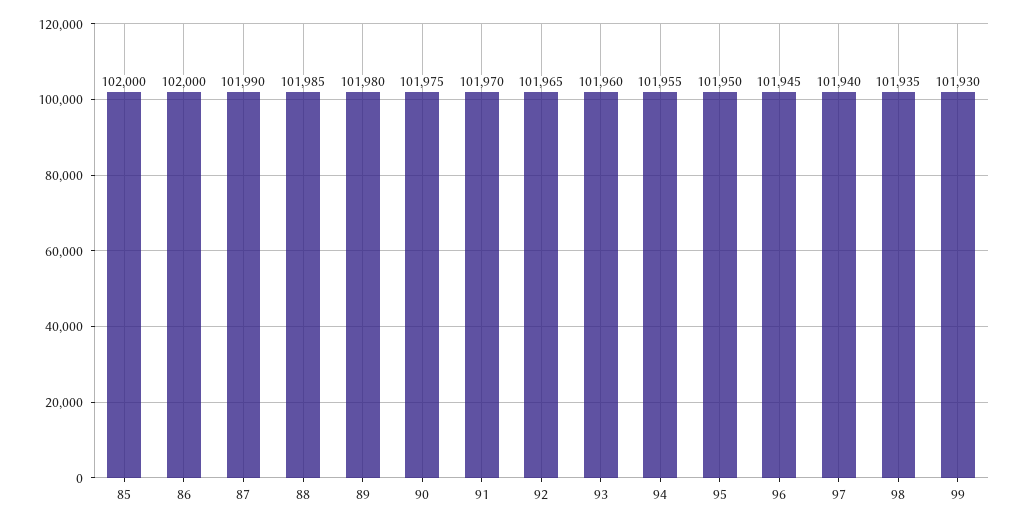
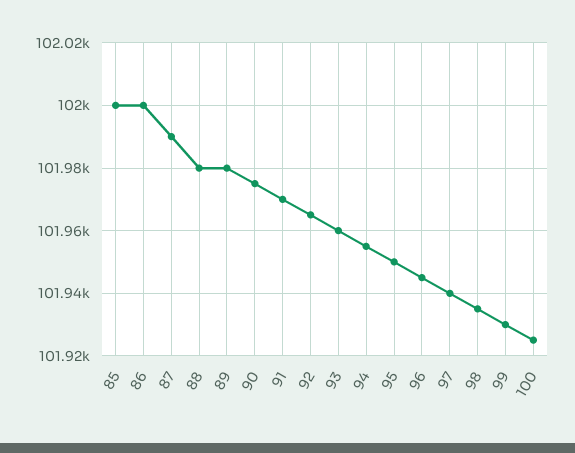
  {
    "85": 102000,
    "86": 102000,
    "87": 101990,
-   "88": 101985,
+   "88": 101980,
    "89": 101980,
    "90": 101975,
    "91": 101970,
    "92": 101965,
    "93": 101960,
    "94": 101955,
    "95": 101950,
    "96": 101945,
    "97": 101940,
    "98": 101935,
-   "99": 101930
+   "99": 101930,
+   "100": 101925
  }

